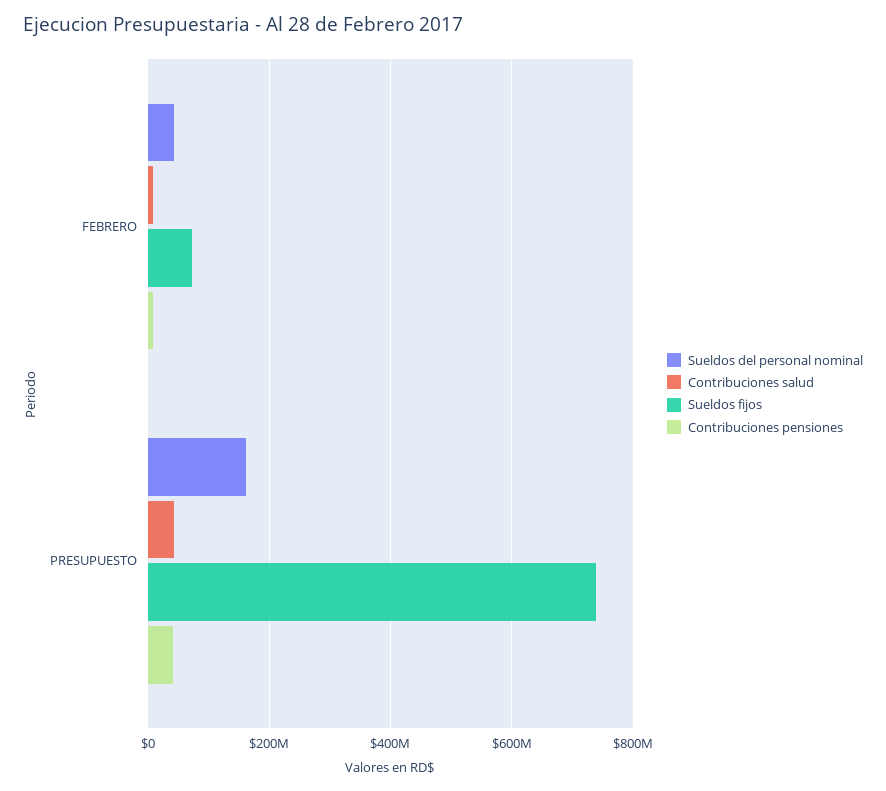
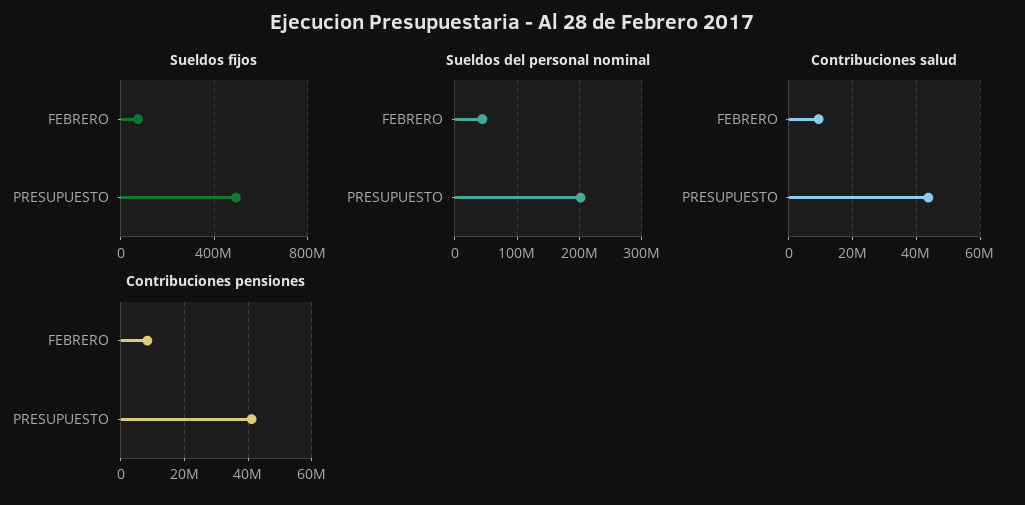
  {
    "Sueldos del personal nominal": {
      "FEBRERO": 40000000,
-     "PRESUPUESTO": 160000000
+     "PRESUPUESTO": 200000000
    },
    "Contribuciones salud": {
      "FEBRERO": 10000000,
      "PRESUPUESTO": 44000000
    },
    "Sueldos fijos": {
      "FEBRERO": 80000000,
-     "PRESUPUESTO": 740000000
+     "PRESUPUESTO": 500000000
    },
    "Contribuciones pensiones": {
      "FEBRERO": 8000000,
      "PRESUPUESTO": 42000000
    }
  }

